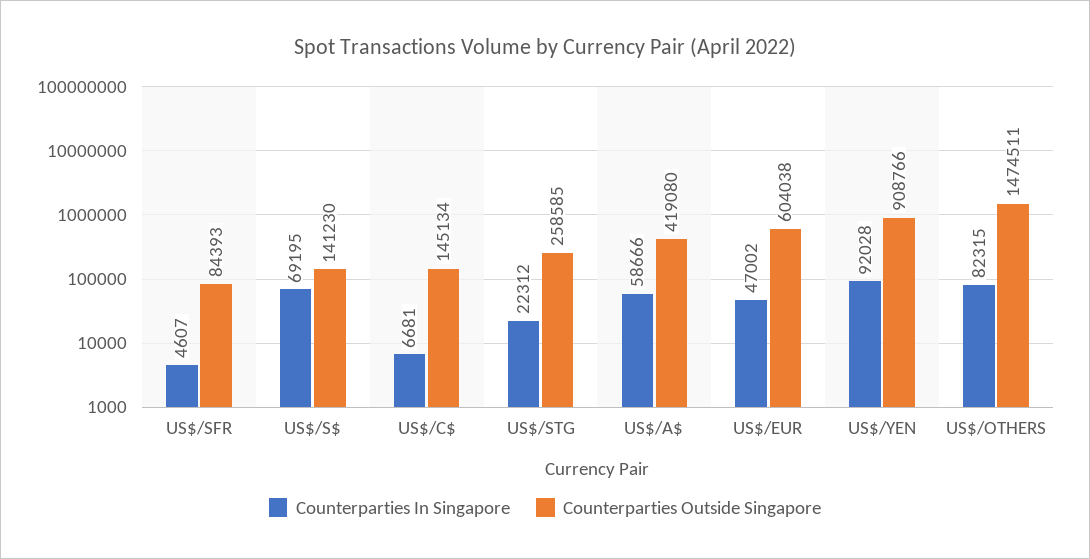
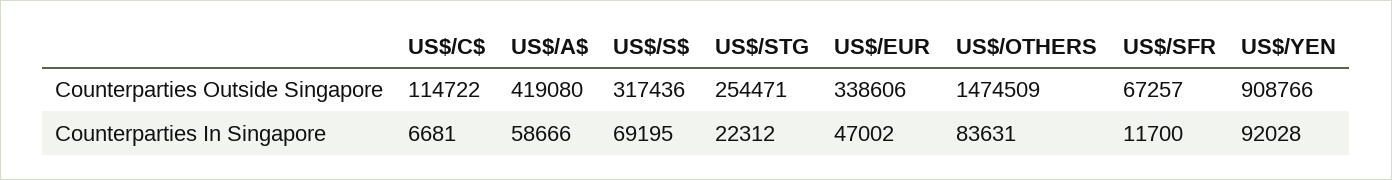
  {
    "Counterparties In Singapore": {
-     "US$/SFR": 4607,
+     "US$/SFR": 11700,
      "US$/S$": 69195,
      "US$/C$": 6681,
      "US$/STG": 22312,
      "US$/A$": 58666,
      "US$/EUR": 47002,
      "US$/YEN": 92028,
-     "US$/OTHERS": 82315
+     "US$/OTHERS": 83631
    },
    "Counterparties Outside Singapore": {
-     "US$/SFR": 84393,
+     "US$/SFR": 67257,
-     "US$/S$": 141230,
+     "US$/S$": 317436,
-     "US$/C$": 145134,
+     "US$/C$": 114722,
-     "US$/STG": 258585,
+     "US$/STG": 254471,
      "US$/A$": 419080,
-     "US$/EUR": 604038,
+     "US$/EUR": 338606,
      "US$/YEN": 908766,
-     "US$/OTHERS": 1474511
+     "US$/OTHERS": 1474509
    }
  }

